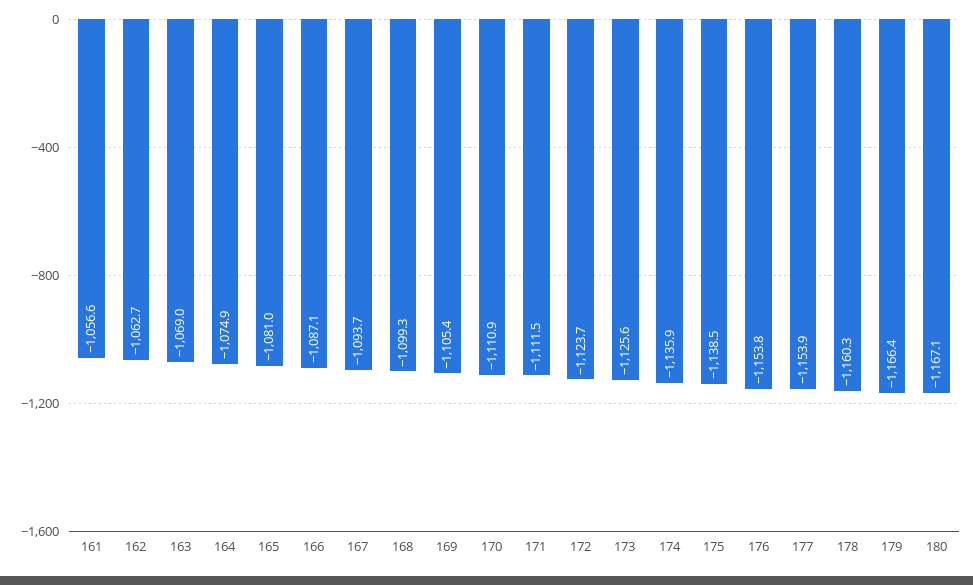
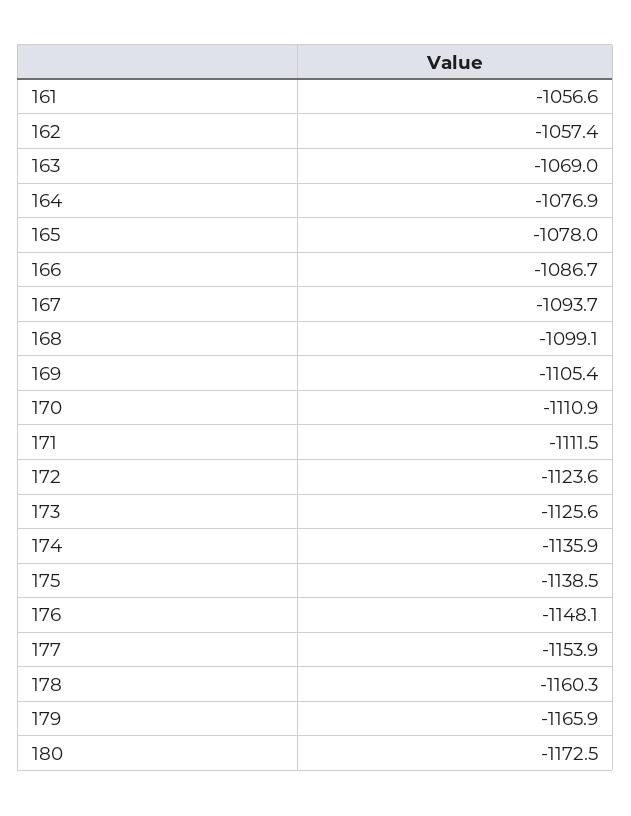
  {
    "161": -1056.6,
-   "162": -1062.7,
+   "162": -1057.4,
    "163": -1069,
-   "164": -1074.9,
+   "164": -1076.9,
-   "165": -1081,
+   "165": -1078,
-   "166": -1087.1,
+   "166": -1086.7,
    "167": -1093.7,
-   "168": -1099.3,
+   "168": -1099.1,
    "169": -1105.4,
    "170": -1110.9,
    "171": -1111.5,
-   "172": -1123.7,
+   "172": -1123.6,
    "173": -1125.6,
    "174": -1135.9,
    "175": -1138.5,
-   "176": -1153.8,
+   "176": -1148.1,
    "177": -1153.9,
    "178": -1160.3,
-   "179": -1166.4,
+   "179": -1165.9,
-   "180": -1167.1
+   "180": -1172.5
  }

